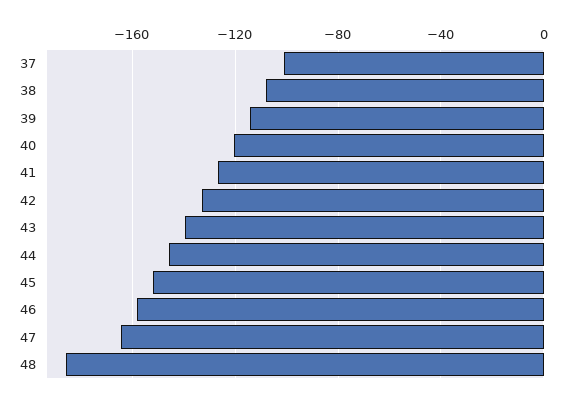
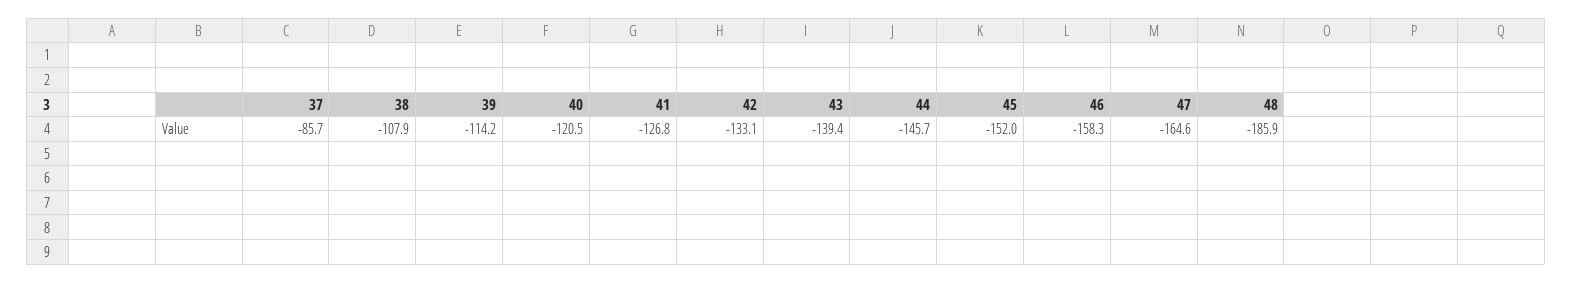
  {
-   "37": -100,
+   "37": -85.7,
    "38": -107.9,
    "39": -114.2,
    "40": -120.5,
    "41": -126.8,
    "42": -133.1,
    "43": -139.4,
    "44": -145.7,
    "45": -152,
    "46": -158.3,
    "47": -164.6,
    "48": -185.9
  }

